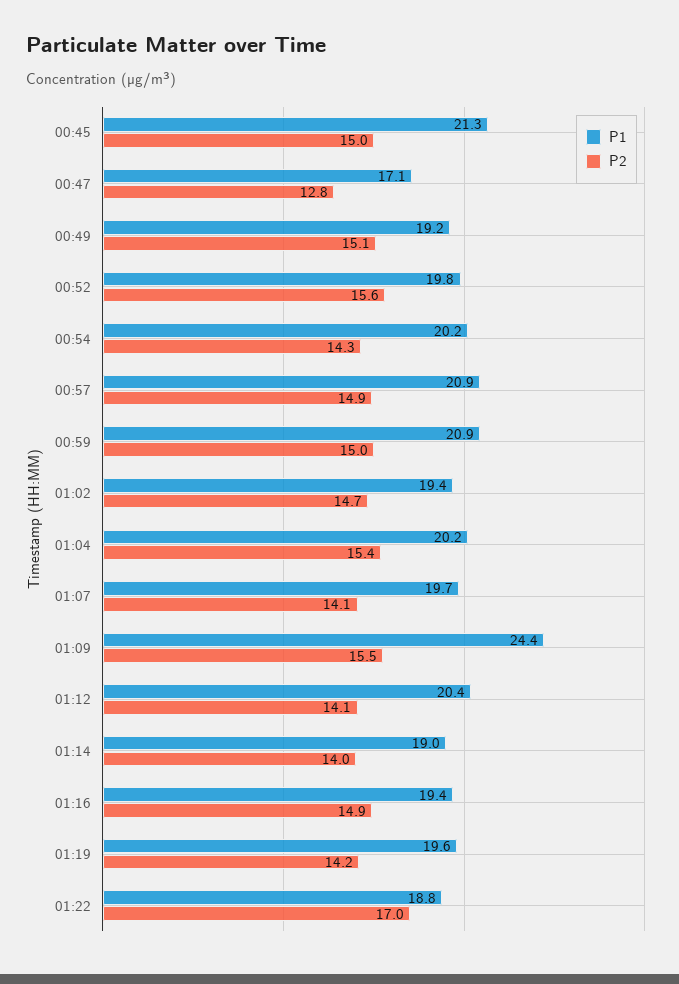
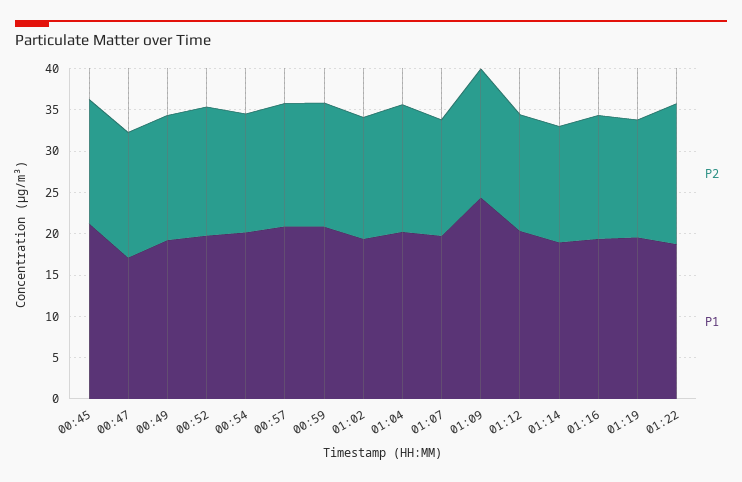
  {
    "P1": {
      "00:45": 21.3,
      "00:47": 17.1,
      "00:49": 19.2,
      "00:52": 19.8,
      "00:54": 20.2,
      "00:57": 20.9,
      "00:59": 20.9,
      "01:02": 19.4,
      "01:04": 20.2,
      "01:07": 19.7,
      "01:09": 24.4,
      "01:12": 20.4,
      "01:14": 19,
      "01:16": 19.4,
      "01:19": 19.6,
      "01:22": 18.8
    },
    "P2": {
      "00:45": 15,
-     "00:47": 12.8,
+     "00:47": 15,
      "00:49": 15.1,
      "00:52": 15.6,
      "00:54": 14.3,
      "00:57": 14.9,
      "00:59": 15,
      "01:02": 14.7,
      "01:04": 15.4,
      "01:07": 14.1,
      "01:09": 15.5,
      "01:12": 14.1,
      "01:14": 14,
      "01:16": 14.9,
      "01:19": 14.2,
      "01:22": 17
    }
  }

